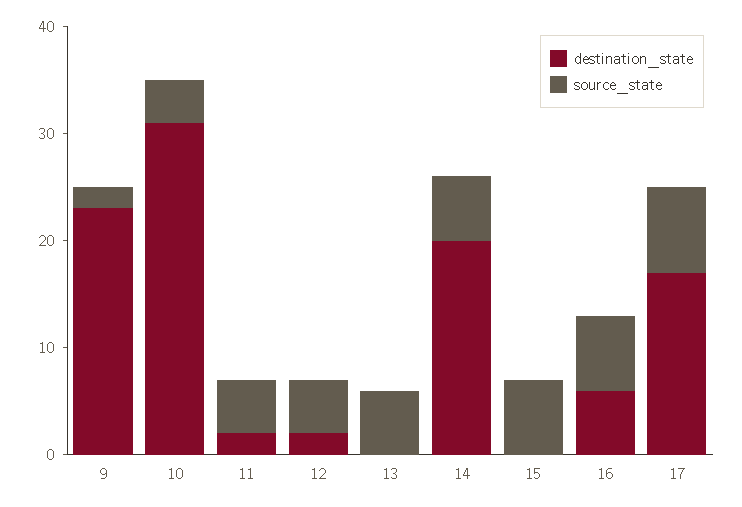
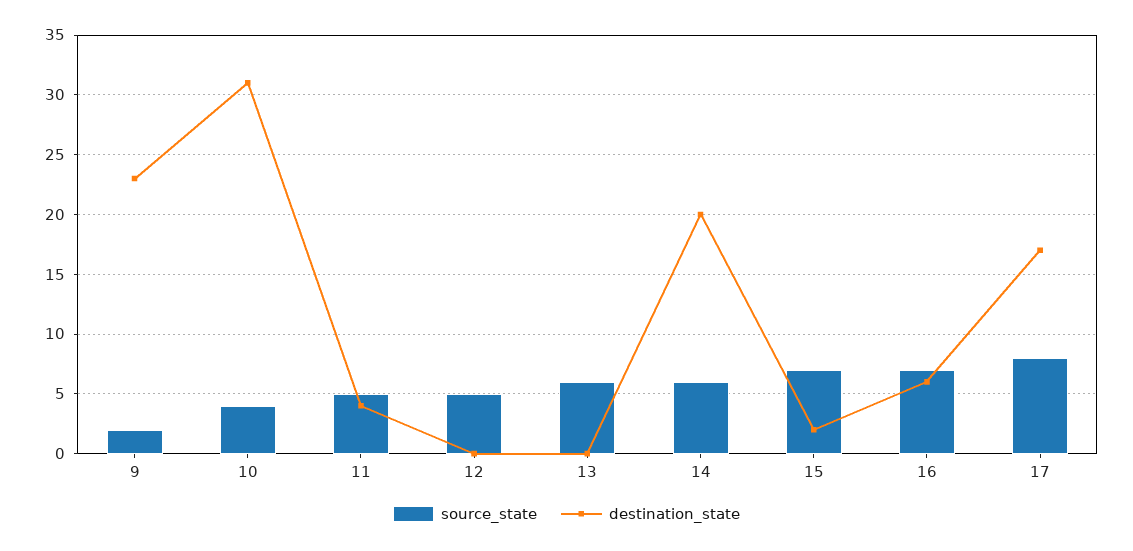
  {
    "destination_state": {
      "9": 23,
      "10": 31,
-     "11": 2,
+     "11": 4,
-     "12": 2,
+     "12": 0,
      "13": 0,
      "14": 20,
-     "15": 0,
+     "15": 2,
      "16": 6,
      "17": 17
    },
    "source_state": {
      "9": 2,
      "10": 4,
      "11": 5,
      "12": 5,
      "13": 6,
      "14": 6,
      "15": 7,
      "16": 7,
      "17": 8
    }
  }

